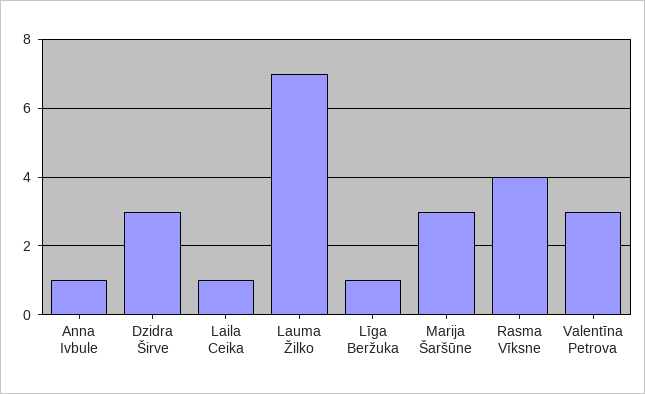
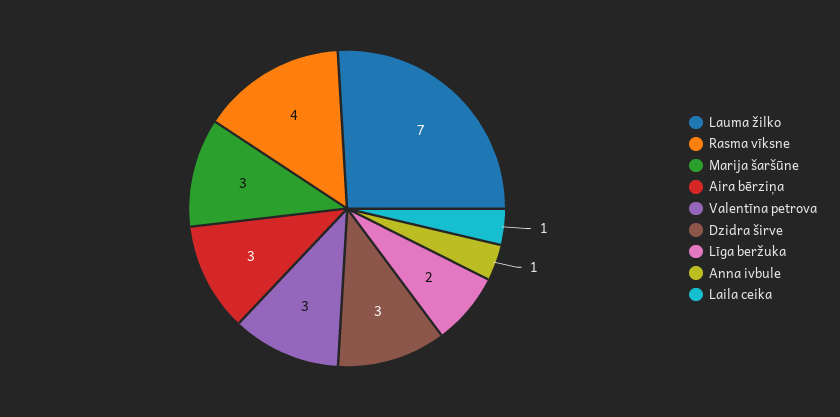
  {
    "Anna Ivbule": 1,
    "Dzidra Širve": 3,
    "Laila Ceika": 1,
    "Lauma Žilko": 7,
-   "Līga Beržuka": 1,
+   "Līga Beržuka": 2,
    "Marija Šaršūne": 3,
    "Rasma Vīksne": 4,
-   "Valentīna Petrova": 3
+   "Valentīna Petrova": 3,
+   "Aira bērziņa": 3
  }

